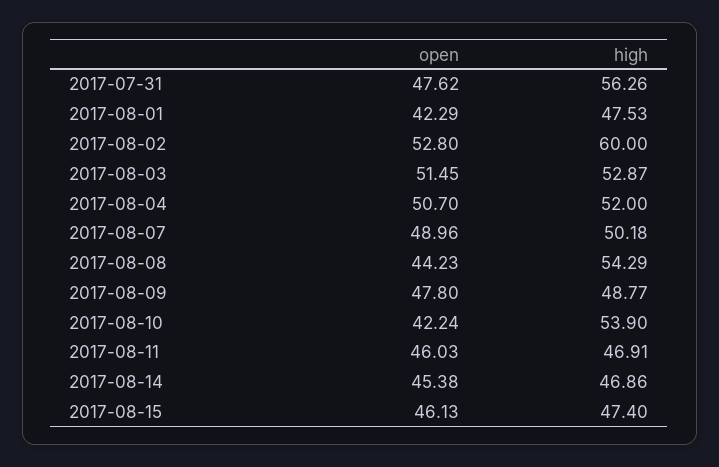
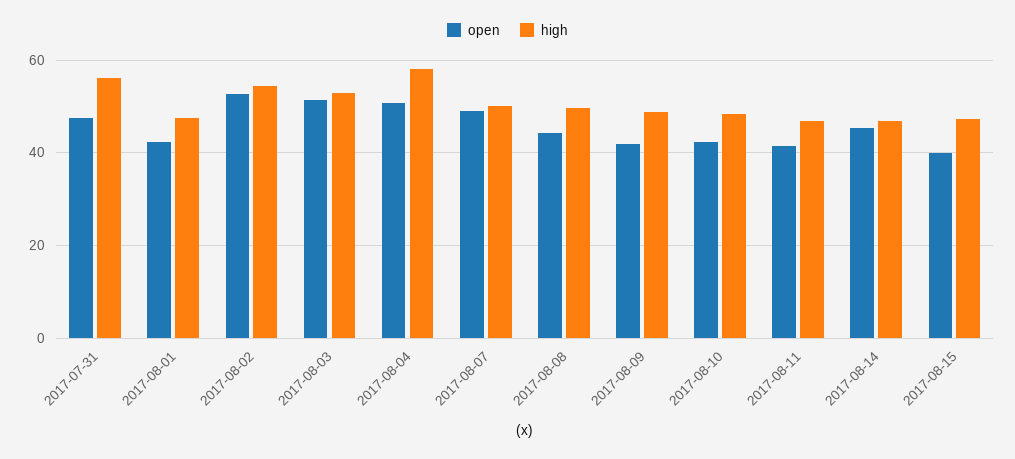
  {
    "open": {
      "2017-07-31": 47.62,
      "2017-08-01": 42.29,
      "2017-08-02": 52.8,
      "2017-08-03": 51.45,
      "2017-08-04": 50.7,
      "2017-08-07": 48.96,
      "2017-08-08": 44.23,
-     "2017-08-09": 47.8,
+     "2017-08-09": 42,
      "2017-08-10": 42.24,
-     "2017-08-11": 46.03,
+     "2017-08-11": 42,
      "2017-08-14": 45.38,
-     "2017-08-15": 46.13
+     "2017-08-15": 40
    },
    "high": {
      "2017-07-31": 56.26,
      "2017-08-01": 47.53,
-     "2017-08-02": 60,
+     "2017-08-02": 54,
      "2017-08-03": 52.87,
-     "2017-08-04": 52,
+     "2017-08-04": 58,
      "2017-08-07": 50.18,
-     "2017-08-08": 54.29,
+     "2017-08-08": 50,
      "2017-08-09": 48.77,
-     "2017-08-10": 53.9,
+     "2017-08-10": 48,
      "2017-08-11": 46.91,
      "2017-08-14": 46.86,
      "2017-08-15": 47.4
    }
  }

